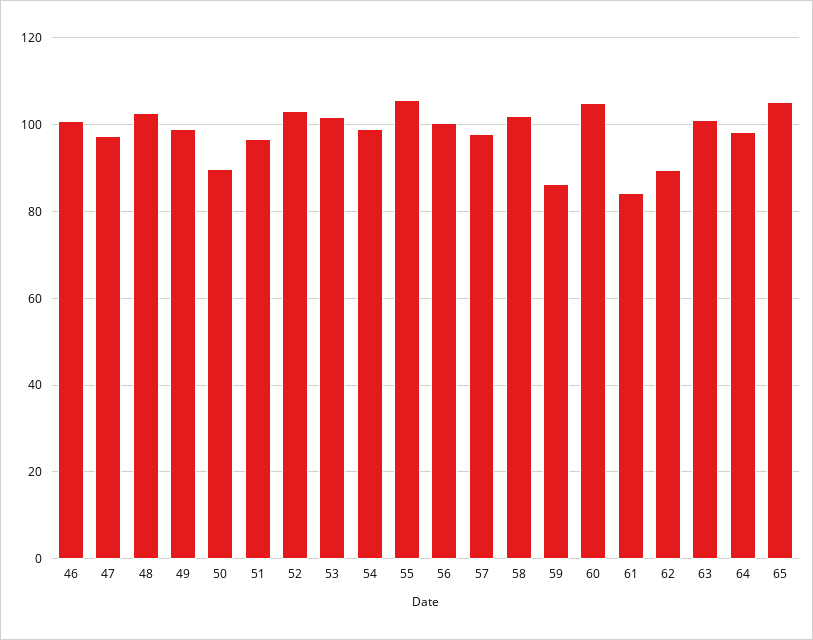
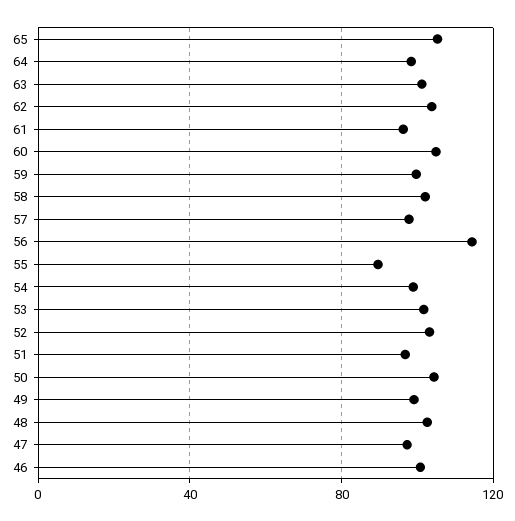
  {
    "46": 100,
    "47": 98,
    "48": 102,
    "49": 100,
-   "50": 90,
+   "50": 105,
    "51": 96,
    "52": 104,
    "53": 102,
    "54": 98,
-   "55": 106,
+   "55": 90,
-   "56": 100,
+   "56": 115,
    "57": 98,
    "58": 102,
-   "59": 86,
+   "59": 100,
    "60": 104,
-   "61": 84,
+   "61": 95,
-   "62": 90,
+   "62": 105,
    "63": 102,
    "64": 98,
    "65": 106
  }

